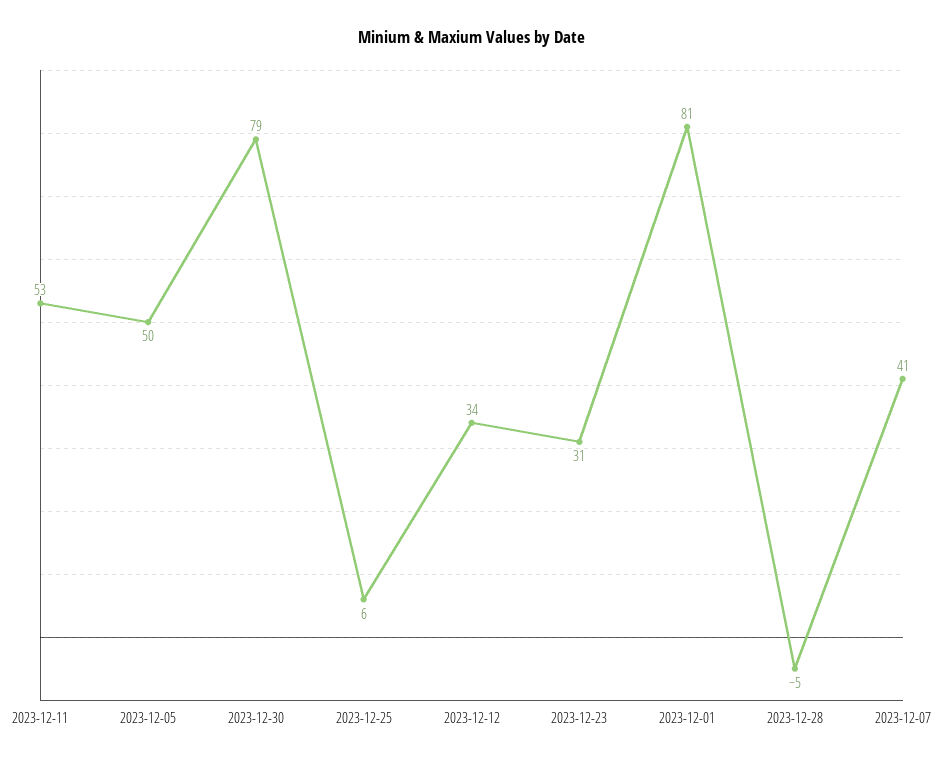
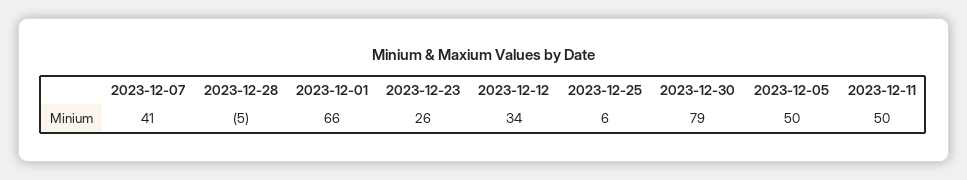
  {
-   "2023-12-11": 53,
+   "2023-12-11": 50,
    "2023-12-05": 50,
    "2023-12-30": 79,
    "2023-12-25": 6,
    "2023-12-12": 34,
-   "2023-12-23": 31,
+   "2023-12-23": 26,
-   "2023-12-01": 81,
+   "2023-12-01": 66,
    "2023-12-28": -5,
    "2023-12-07": 41
  }

